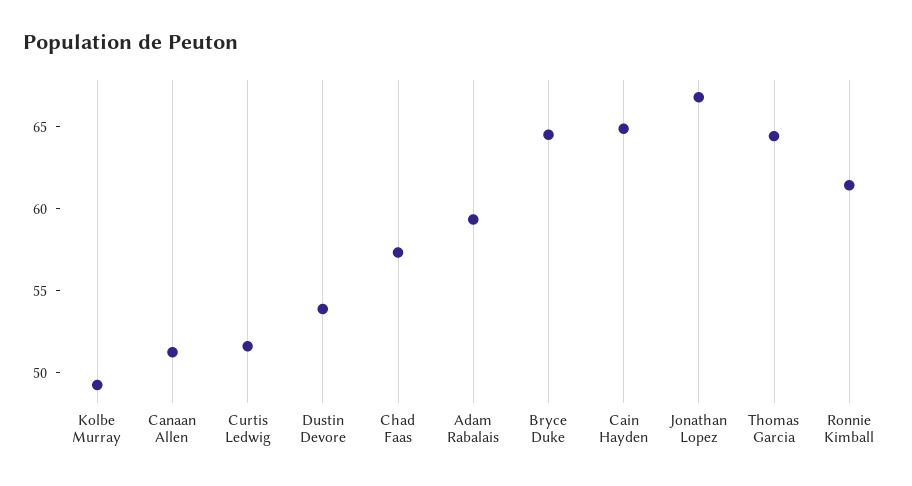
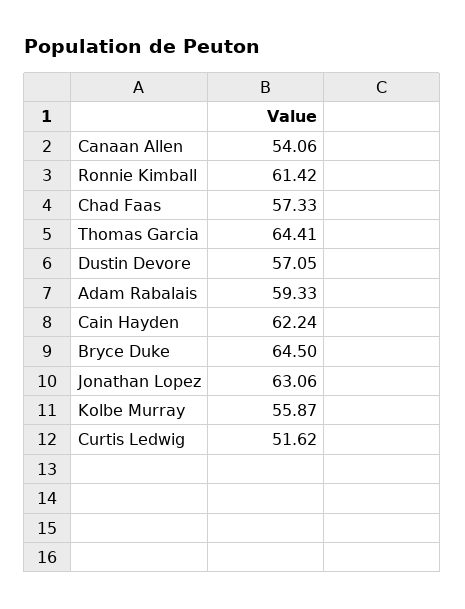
  {
-   "Kolbe Murray": 49,
+   "Kolbe Murray": 55.87,
-   "Canaan Allen": 51,
+   "Canaan Allen": 54.06,
    "Curtis Ledwig": 51.62,
-   "Dustin Devore": 54,
+   "Dustin Devore": 57.05,
    "Chad Faas": 57.33,
    "Adam Rabalais": 59.33,
    "Bryce Duke": 64.5,
-   "Cain Hayden": 65,
+   "Cain Hayden": 62.24,
-   "Jonathan Lopez": 67,
+   "Jonathan Lopez": 63.06,
    "Thomas Garcia": 64.41,
    "Ronnie Kimball": 61.42
  }

